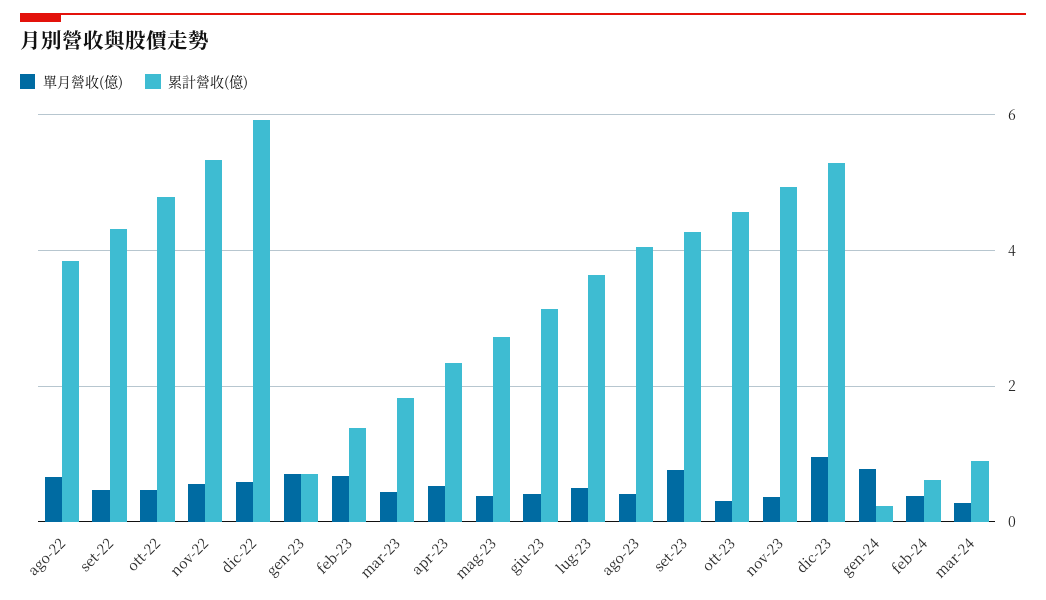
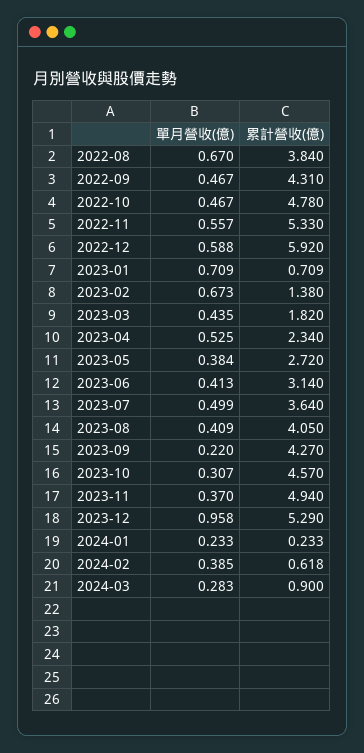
  {
    "單月營收(億)": {
      "ago-22": 0.67,
      "set-22": 0.467,
      "ott-22": 0.467,
      "nov-22": 0.557,
      "dic-22": 0.588,
      "gen-23": 0.709,
      "feb-23": 0.673,
      "mar-23": 0.435,
      "apr-23": 0.525,
      "mag-23": 0.384,
      "giu-23": 0.413,
      "lug-23": 0.499,
      "ago-23": 0.409,
-     "set-23": 0.8,
+     "set-23": 0.22,
      "ott-23": 0.307,
      "nov-23": 0.37,
      "dic-23": 0.958,
-     "gen-24": 0.8,
+     "gen-24": 0.233,
      "feb-24": 0.385,
      "mar-24": 0.283
    },
    "累計營收(億)": {
      "ago-22": 3.84,
      "set-22": 4.31,
      "ott-22": 4.78,
      "nov-22": 5.33,
      "dic-22": 5.92,
      "gen-23": 0.709,
      "feb-23": 1.38,
      "mar-23": 1.82,
      "apr-23": 2.34,
      "mag-23": 2.72,
      "giu-23": 3.14,
      "lug-23": 3.64,
      "ago-23": 4.05,
      "set-23": 4.27,
      "ott-23": 4.57,
      "nov-23": 4.94,
      "dic-23": 5.29,
      "gen-24": 0.233,
      "feb-24": 0.618,
      "mar-24": 0.9
    }
  }

